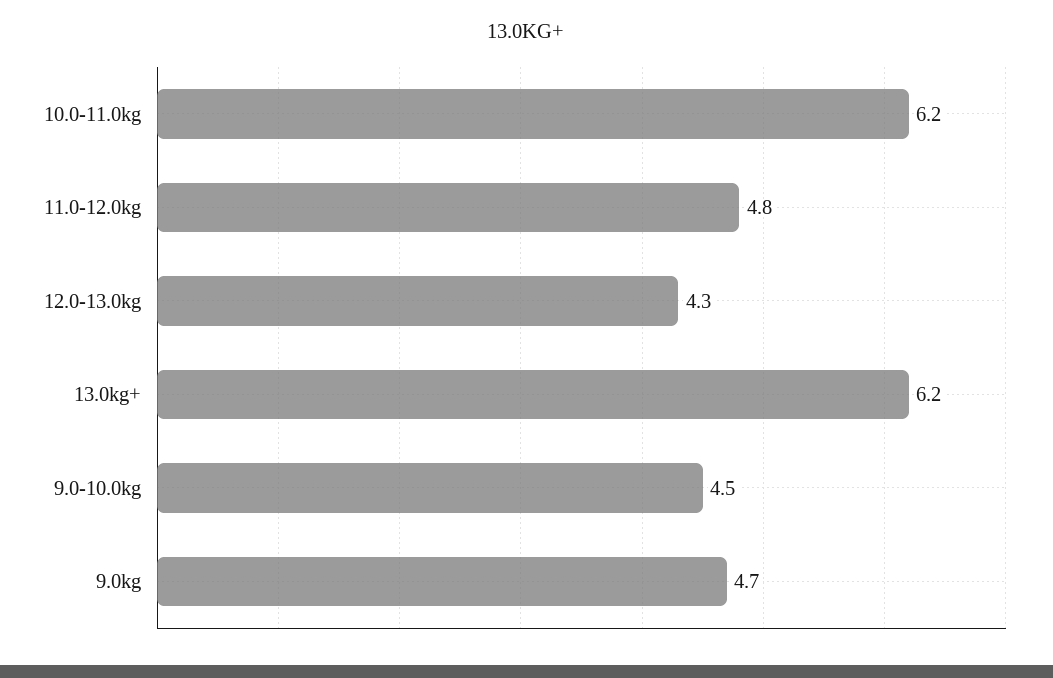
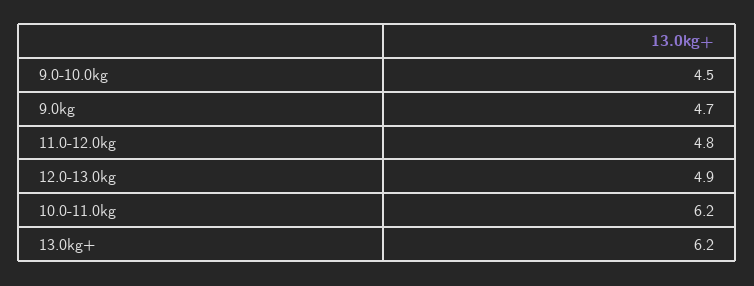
  {
    "10.0-11.0kg": 6.2,
    "11.0-12.0kg": 4.8,
-   "12.0-13.0kg": 4.3,
+   "12.0-13.0kg": 4.9,
    "13.0kg+": 6.2,
    "9.0-10.0kg": 4.5,
    "9.0kg": 4.7
  }

